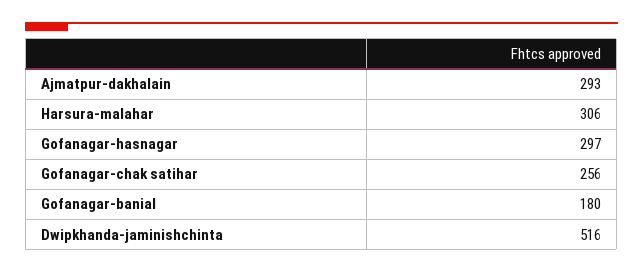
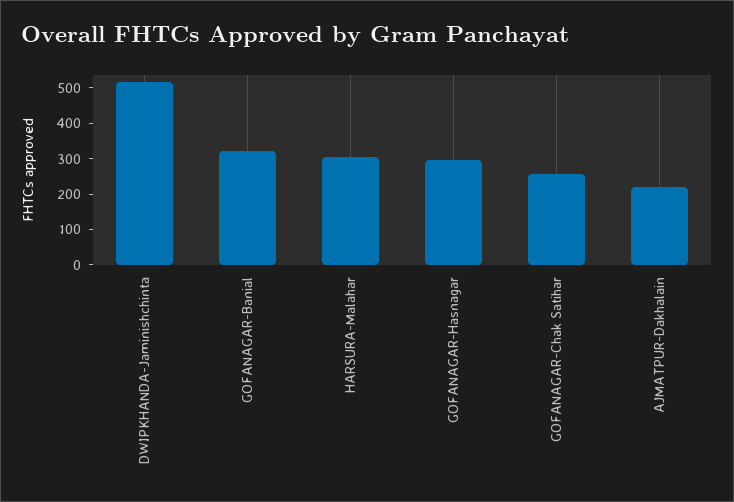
  {
-   "Ajmatpur-dakhalain": 293,
+   "Ajmatpur-dakhalain": 225,
    "Harsura-malahar": 306,
    "Gofanagar-hasnagar": 297,
    "Gofanagar-chak satihar": 256,
-   "Gofanagar-banial": 180,
+   "Gofanagar-banial": 325,
    "Dwipkhanda-jaminishchinta": 516
  }

